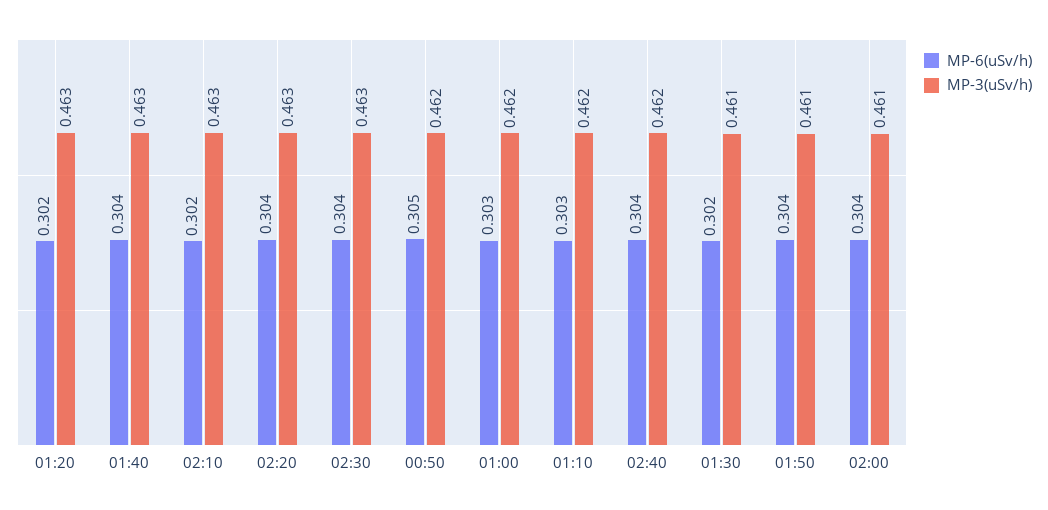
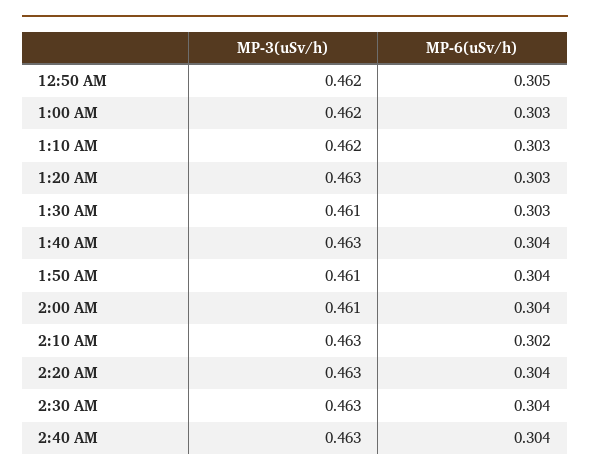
  {
    "MP-6(uSv/h)": {
-     "01:20": 0.302,
+     "01:20": 0.303,
      "01:40": 0.304,
      "02:10": 0.302,
      "02:20": 0.304,
      "02:30": 0.304,
      "00:50": 0.305,
      "01:00": 0.303,
      "01:10": 0.303,
      "02:40": 0.304,
-     "01:30": 0.302,
+     "01:30": 0.303,
      "01:50": 0.304,
      "02:00": 0.304
    },
    "MP-3(uSv/h)": {
      "01:20": 0.463,
      "01:40": 0.463,
      "02:10": 0.463,
      "02:20": 0.463,
      "02:30": 0.463,
      "00:50": 0.462,
      "01:00": 0.462,
      "01:10": 0.462,
-     "02:40": 0.462,
+     "02:40": 0.463,
      "01:30": 0.461,
      "01:50": 0.461,
      "02:00": 0.461
    }
  }

